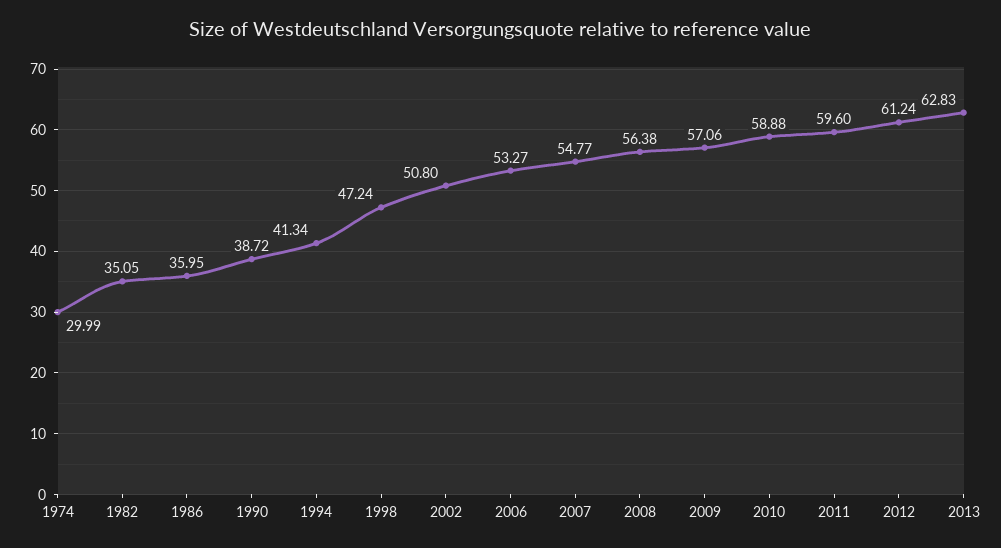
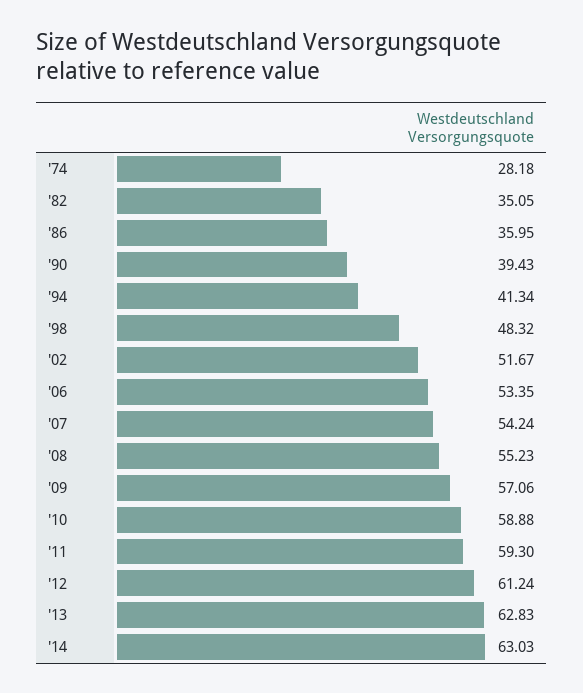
  {
-   "1974": 29.99,
+   "1974": 28.18,
    "1982": 35.05,
    "1986": 35.95,
-   "1990": 38.72,
+   "1990": 39.43,
    "1994": 41.34,
-   "1998": 47.24,
+   "1998": 48.32,
-   "2002": 50.8,
+   "2002": 51.67,
-   "2006": 53.27,
+   "2006": 53.35,
-   "2007": 54.77,
+   "2007": 54.24,
-   "2008": 56.38,
+   "2008": 55.23,
    "2009": 57.06,
    "2010": 58.88,
-   "2011": 59.6,
+   "2011": 59.3,
    "2012": 61.24,
-   "2013": 62.83
+   "2013": 62.83,
+   "'14": 63.03
  }

